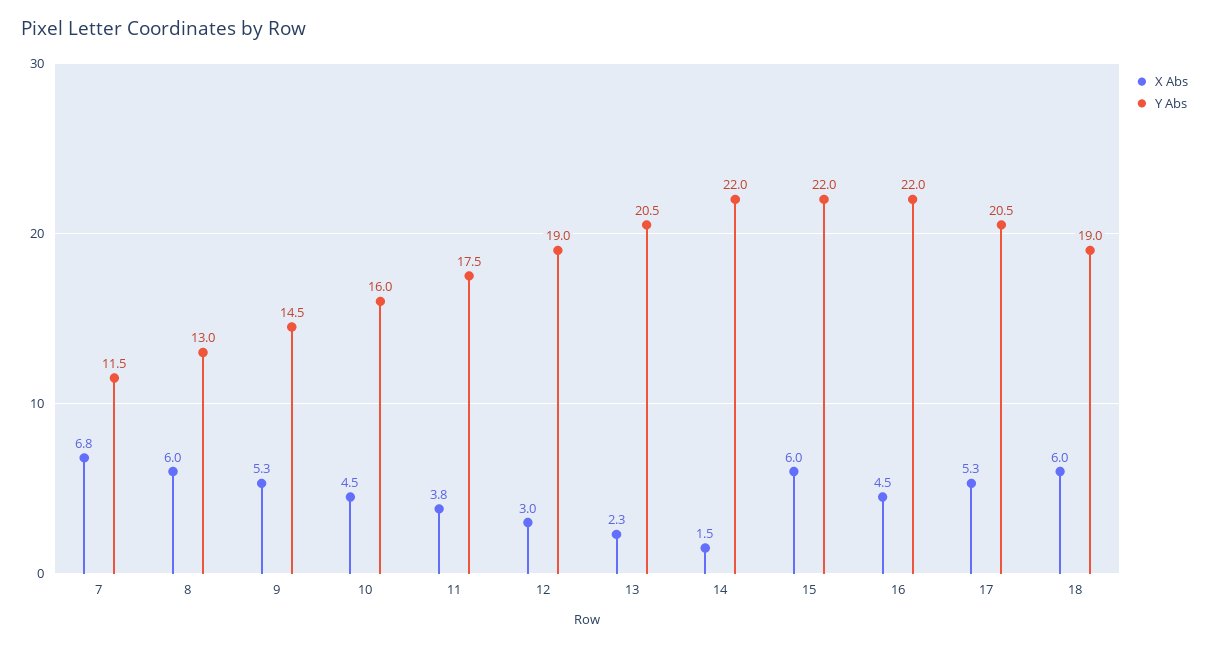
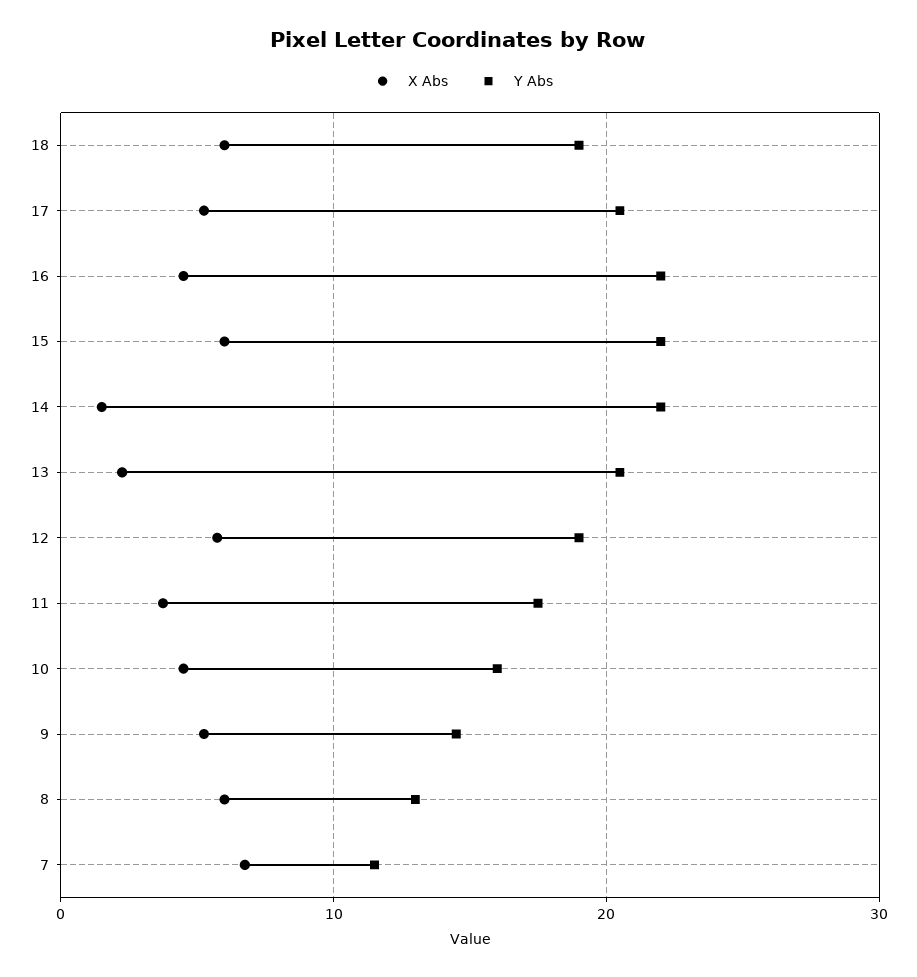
  {
    "X Abs": {
      "7": 6.8,
      "8": 6,
      "9": 5.3,
      "10": 4.5,
      "11": 3.8,
-     "12": 3,
+     "12": 6,
      "13": 2.3,
      "14": 1.5,
      "15": 6,
      "16": 4.5,
      "17": 5.3,
      "18": 6
    },
    "Y Abs": {
      "7": 11.5,
      "8": 13,
      "9": 14.5,
      "10": 16,
      "11": 17.5,
      "12": 19,
      "13": 20.5,
      "14": 22,
      "15": 22,
      "16": 22,
      "17": 20.5,
      "18": 19
    }
  }

